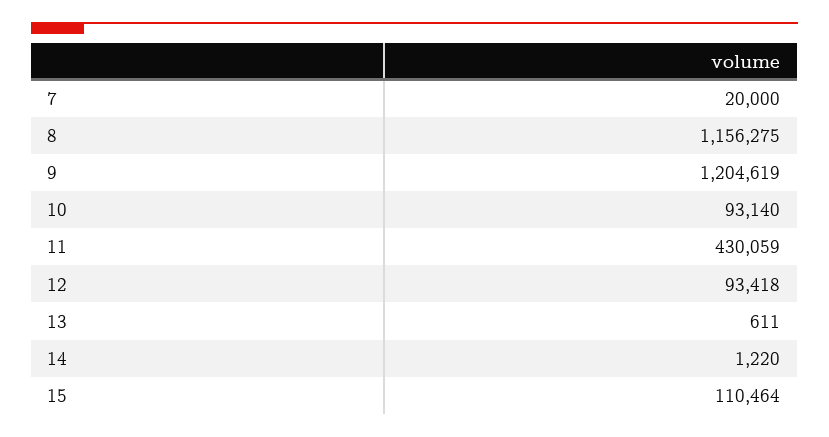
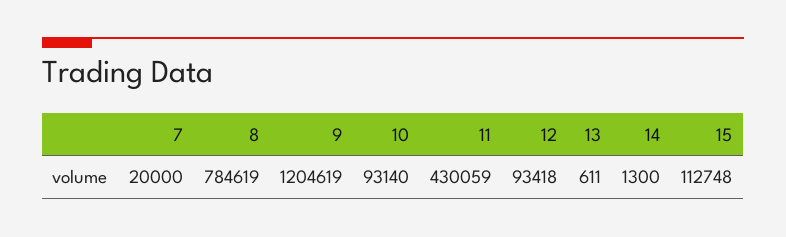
  {
    "7": 20000,
-   "8": 1156275,
+   "8": 784619,
    "9": 1204619,
    "10": 93140,
    "11": 430059,
    "12": 93418,
    "13": 611,
-   "14": 1220,
+   "14": 1300,
-   "15": 110464
+   "15": 112748
  }

